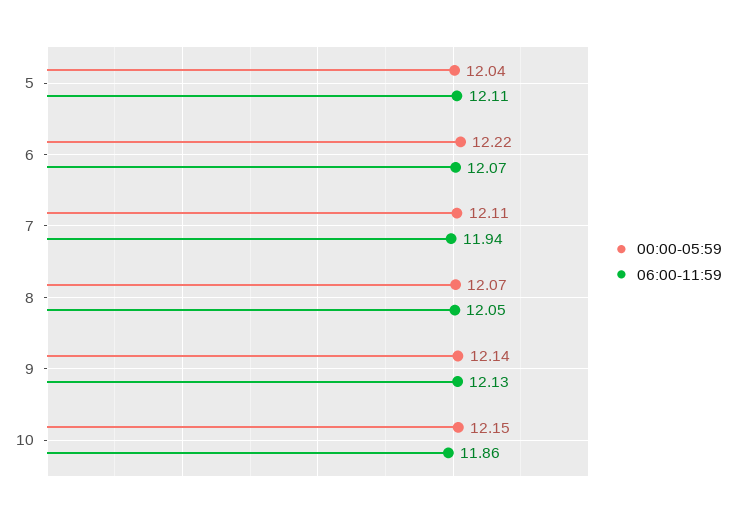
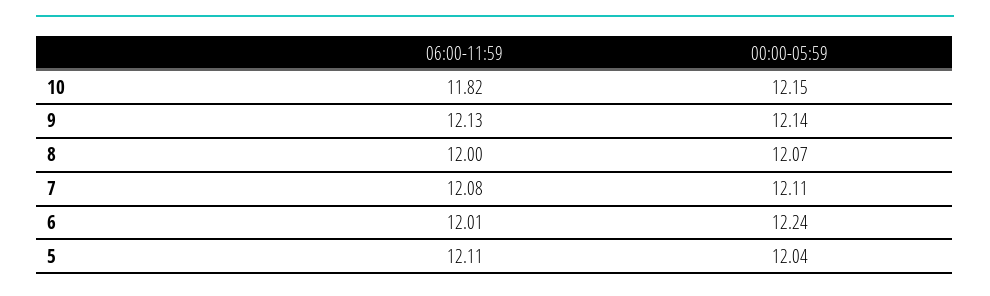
  {
    "00:00-05:59": {
      "5": 12.04,
-     "6": 12.22,
+     "6": 12.24,
      "7": 12.11,
      "8": 12.07,
      "9": 12.14,
      "10": 12.15
    },
    "06:00-11:59": {
      "5": 12.11,
-     "6": 12.07,
+     "6": 12.01,
-     "7": 11.94,
+     "7": 12.08,
-     "8": 12.05,
+     "8": 12,
      "9": 12.13,
-     "10": 11.86
+     "10": 11.82
    }
  }

